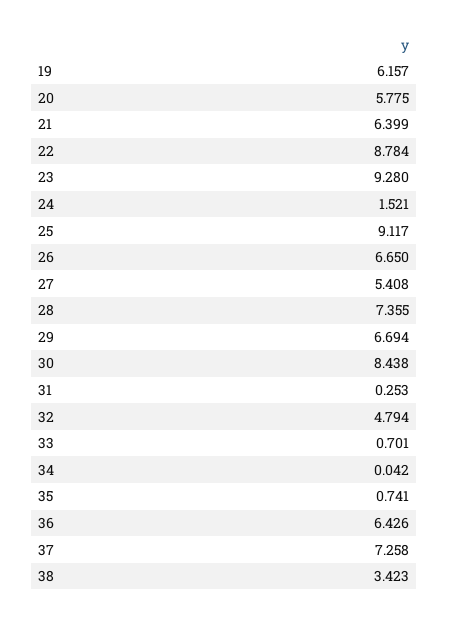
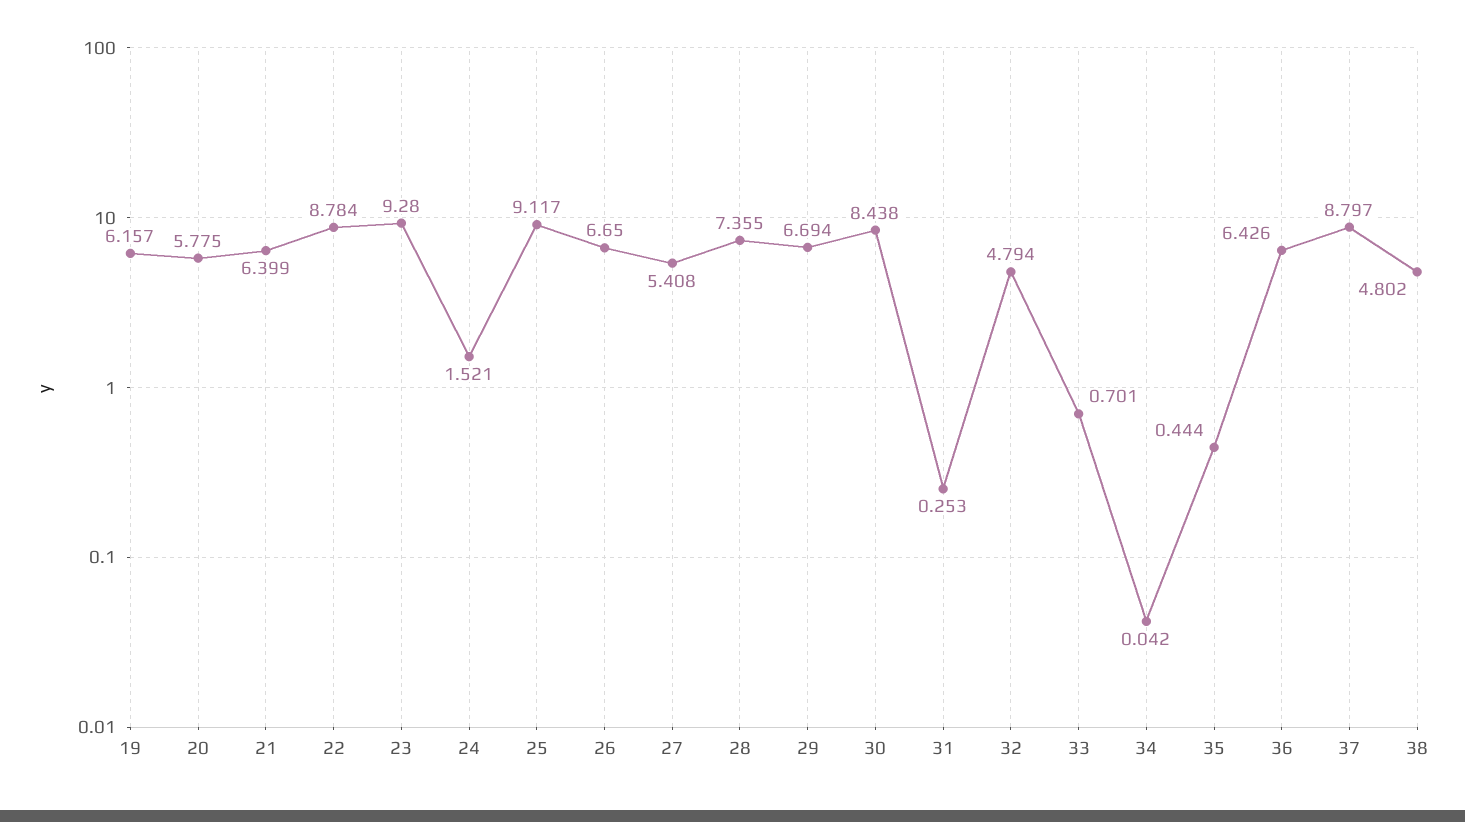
  {
    "19": 6.157,
    "20": 5.775,
    "21": 6.399,
    "22": 8.784,
    "23": 9.28,
    "24": 1.521,
    "25": 9.117,
    "26": 6.65,
    "27": 5.408,
    "28": 7.355,
    "29": 6.694,
    "30": 8.438,
    "31": 0.253,
    "32": 4.794,
    "33": 0.701,
    "34": 0.042,
-   "35": 0.741,
+   "35": 0.444,
    "36": 6.426,
-   "37": 7.258,
+   "37": 8.797,
-   "38": 3.423
+   "38": 4.802
  }

